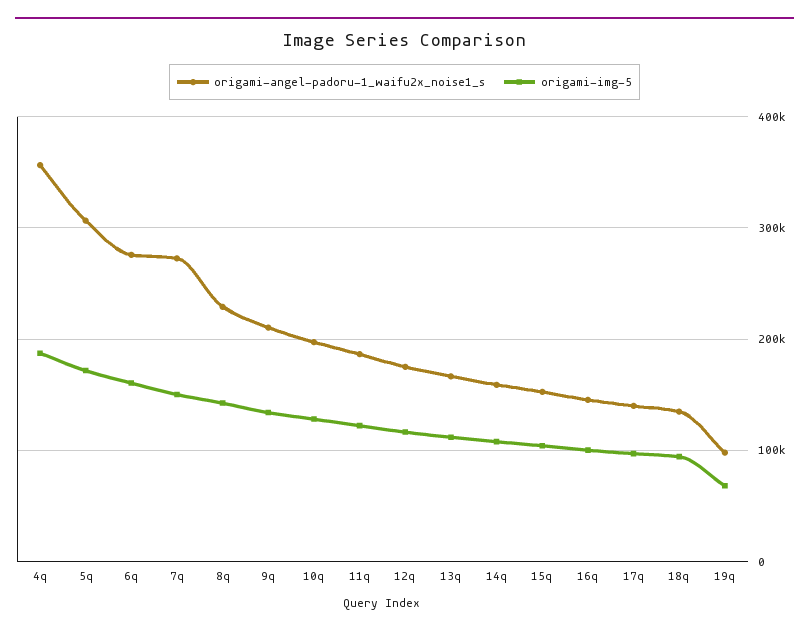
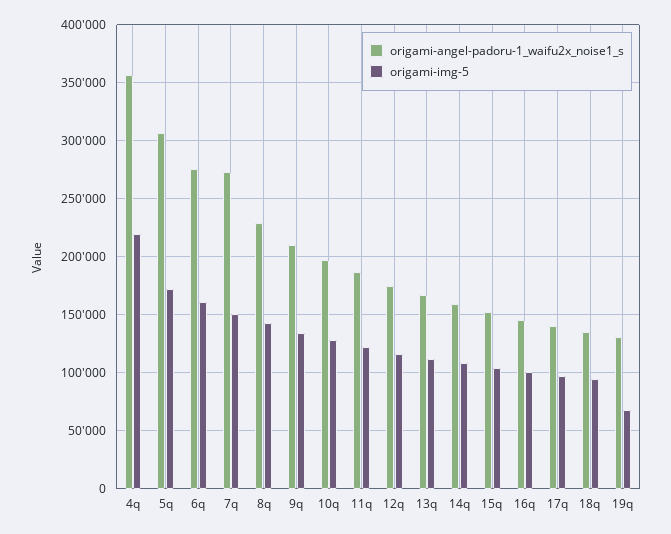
  {
    "origami-angel-padoru-1_waifu2x_noise1_s": {
      "4q": 360000,
      "5q": 310000,
      "6q": 280000,
      "7q": 270000,
      "8q": 230000,
      "9q": 210000,
      "10q": 200000,
      "11q": 190000,
      "12q": 170000,
      "13q": 170000,
      "14q": 160000,
      "15q": 150000,
      "16q": 150000,
      "17q": 140000,
      "18q": 130000,
-     "19q": 100000
+     "19q": 130000
    },
    "origami-img-5": {
-     "4q": 190000,
+     "4q": 220000,
      "5q": 170000,
      "6q": 160000,
      "7q": 150000,
      "8q": 140000,
      "9q": 130000,
      "10q": 130000,
      "11q": 120000,
      "12q": 120000,
      "13q": 110000,
      "14q": 110000,
      "15q": 100000,
      "16q": 100000,
      "17q": 100000,
      "18q": 90000,
      "19q": 70000
    }
  }

